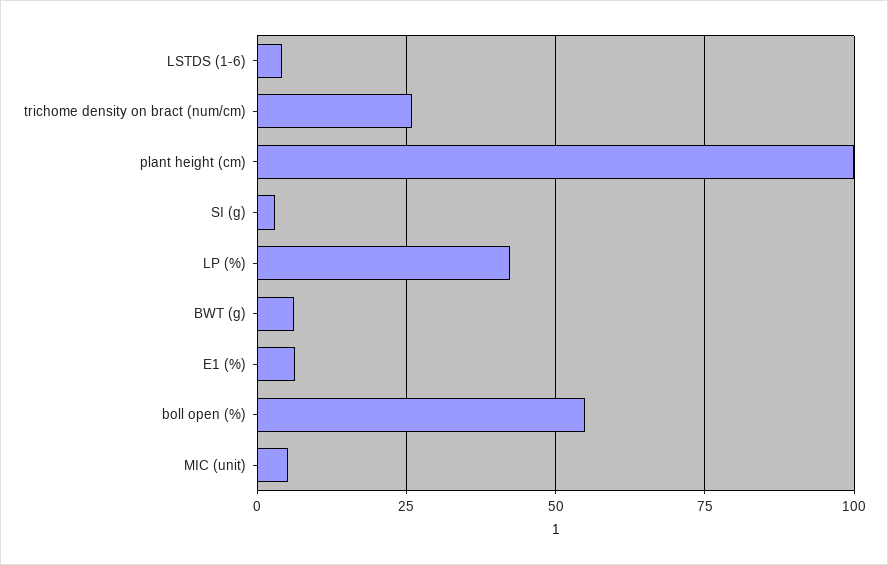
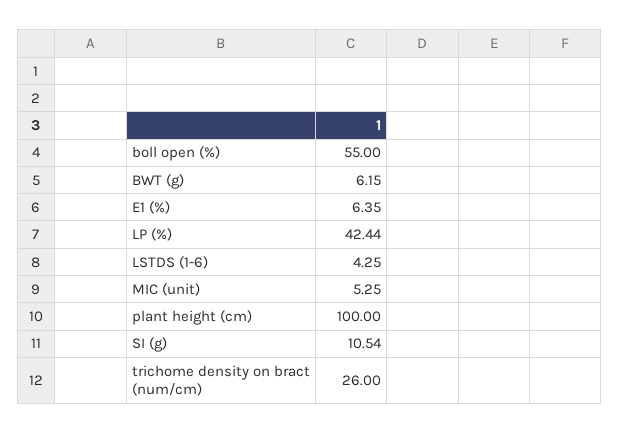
  {
    "LSTDS (1-6)": 4.25,
    "trichome density on bract (num/cm)": 26,
    "plant height (cm)": 100,
-   "SI (g)": 2.5,
+   "SI (g)": 10.54,
    "LP (%)": 42.44,
    "BWT (g)": 6.15,
    "E1 (%)": 6.35,
    "boll open (%)": 55,
    "MIC (unit)": 5.25
  }

